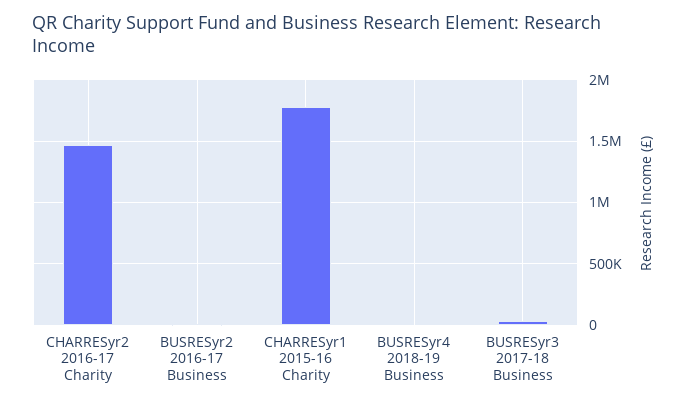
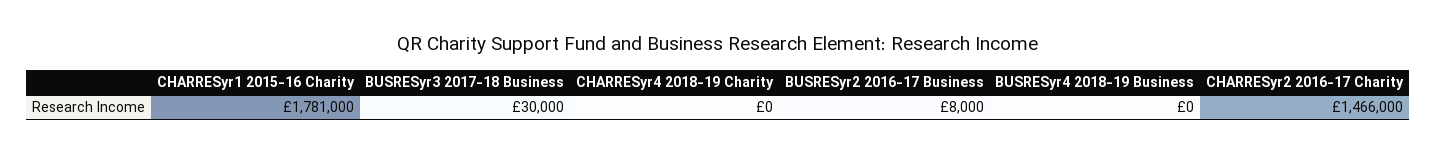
  {
    "CHARRESyr2 2016-17 Charity": 1466000,
    "BUSRESyr2 2016-17 Business": 8000,
    "CHARRESyr1 2015-16 Charity": 1781000,
    "BUSRESyr4 2018-19 Business": 0,
-   "BUSRESyr3 2017-18 Business": 30000
+   "BUSRESyr3 2017-18 Business": 30000,
+   "CHARRESyr4 2018-19 Charity": 0
  }

